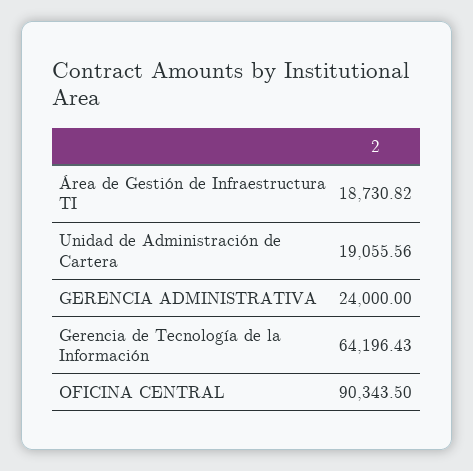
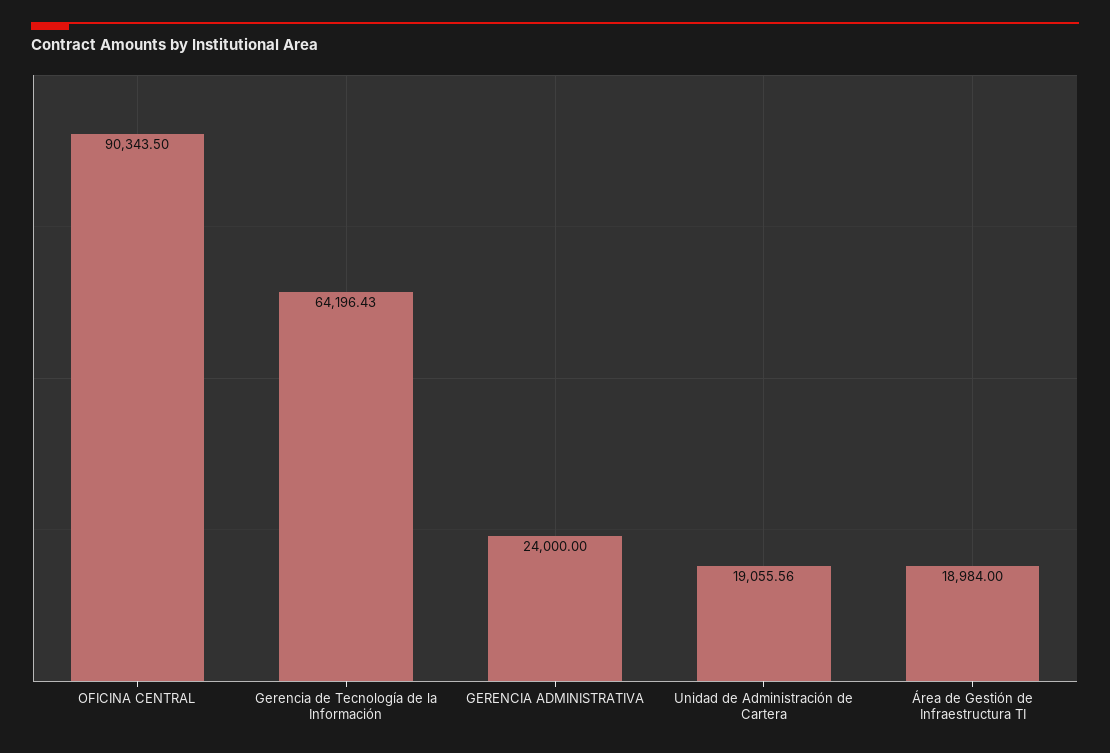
  {
-   "Área de Gestión de Infraestructura TI": 18730.82,
+   "Área de Gestión de Infraestructura TI": 18984,
    "Unidad de Administración de Cartera": 19055.56,
    "GERENCIA ADMINISTRATIVA": 24000,
    "Gerencia de Tecnología de la Información": 64196.43,
    "OFICINA CENTRAL": 90343.5
  }

